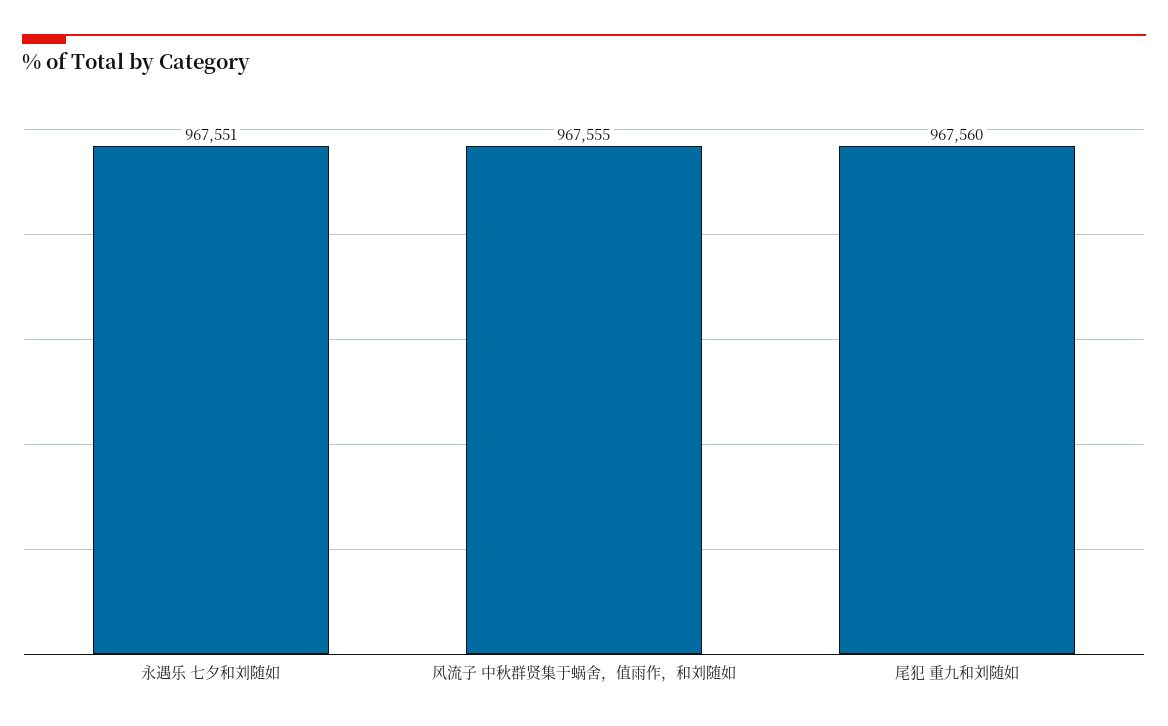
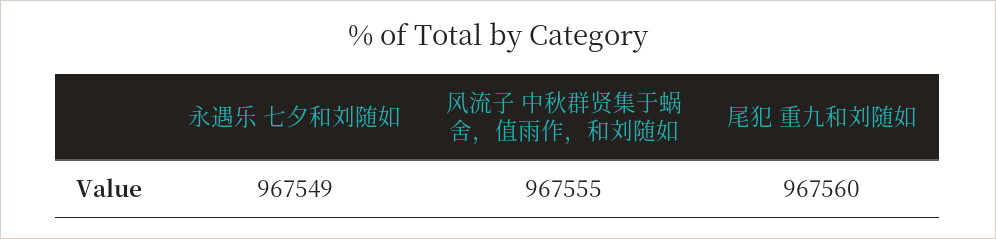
  {
-   "永遇乐 七夕和刘随如": 967551,
+   "永遇乐 七夕和刘随如": 967549,
    "风流子 中秋群贤集于蜗舍，值雨作，和刘随如": 967555,
    "尾犯 重九和刘随如": 967560
  }

